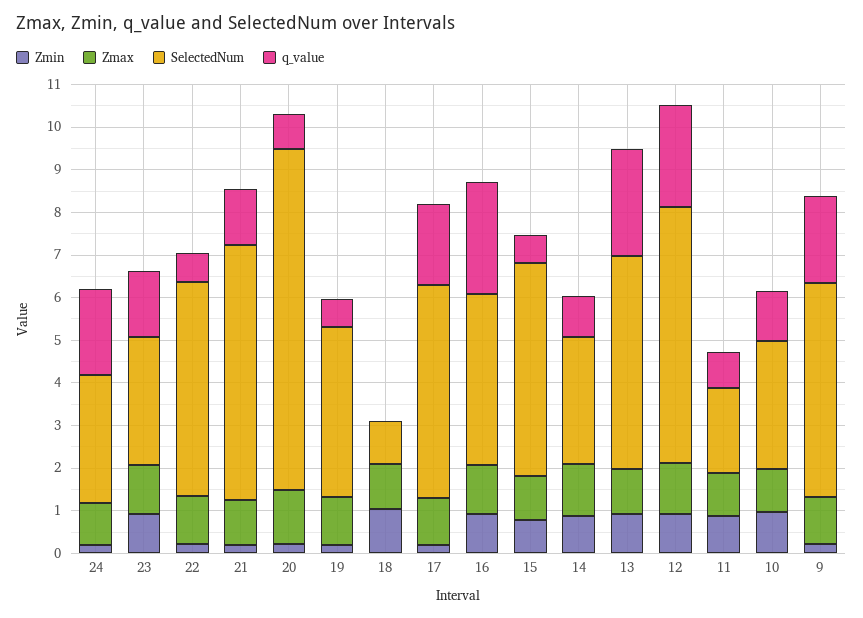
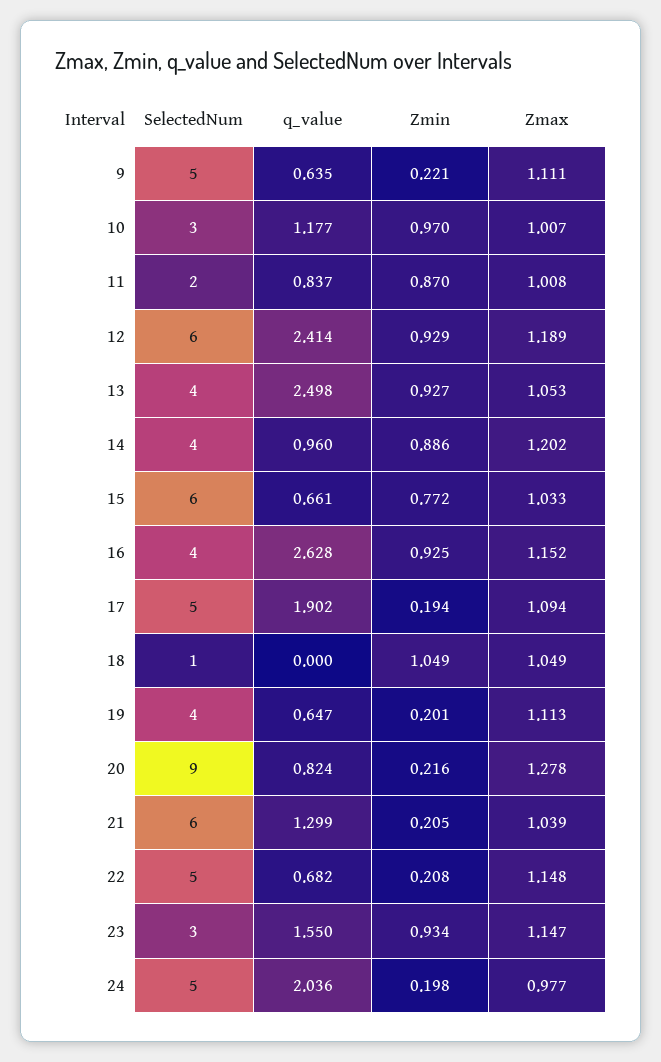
  {
    "Zmin": {
      "24": 0.198,
      "23": 0.934,
      "22": 0.208,
      "21": 0.205,
      "20": 0.216,
      "19": 0.201,
      "18": 1.049,
      "17": 0.194,
      "16": 0.925,
      "15": 0.772,
      "14": 0.886,
      "13": 0.927,
      "12": 0.929,
      "11": 0.87,
      "10": 0.97,
      "9": 0.221
    },
    "Zmax": {
      "24": 0.977,
      "23": 1.147,
      "22": 1.148,
      "21": 1.039,
      "20": 1.278,
      "19": 1.113,
      "18": 1.049,
      "17": 1.094,
      "16": 1.152,
      "15": 1.033,
      "14": 1.202,
      "13": 1.053,
      "12": 1.189,
      "11": 1.008,
      "10": 1.007,
      "9": 1.111
    },
    "SelectedNum": {
-     "24": 3,
+     "24": 5,
      "23": 3,
      "22": 5,
      "21": 6,
-     "20": 8,
+     "20": 9,
      "19": 4,
      "18": 1,
      "17": 5,
      "16": 4,
-     "15": 5,
+     "15": 6,
-     "14": 3,
+     "14": 4,
-     "13": 5,
+     "13": 4,
      "12": 6,
      "11": 2,
      "10": 3,
      "9": 5
    },
    "q_value": {
      "24": 2.036,
      "23": 1.55,
      "22": 0.682,
      "21": 1.299,
      "20": 0.824,
      "19": 0.647,
      "18": 0,
      "17": 1.902,
      "16": 2.628,
      "15": 0.661,
      "14": 0.96,
      "13": 2.498,
      "12": 2.414,
      "11": 0.837,
      "10": 1.177,
-     "9": 2
+     "9": 0.635
    }
  }

